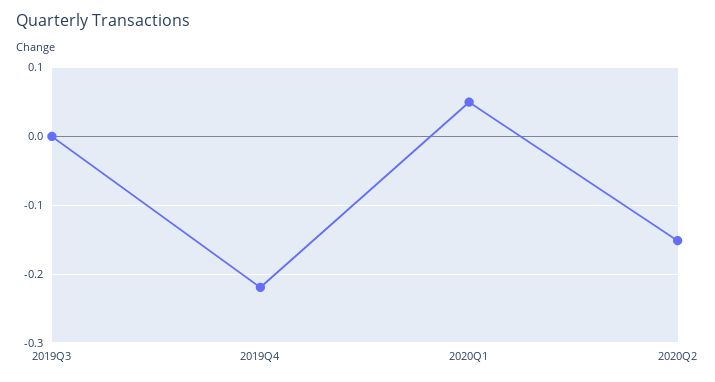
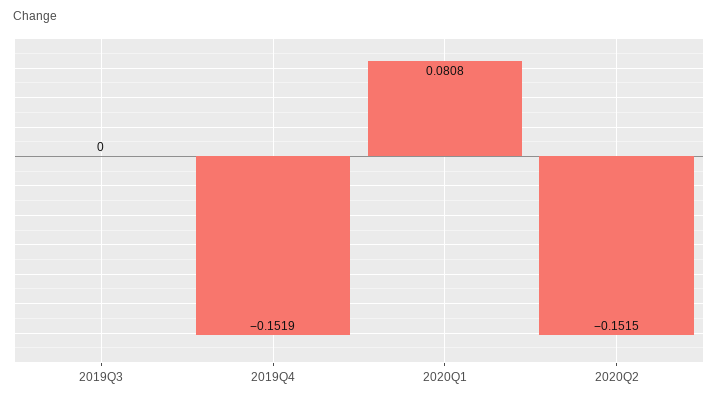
  {
    "2019Q3": 0,
-   "2019Q4": -0.22,
+   "2019Q4": -0.1519,
-   "2020Q1": 0.05,
+   "2020Q1": 0.0808,
    "2020Q2": -0.1515
  }

